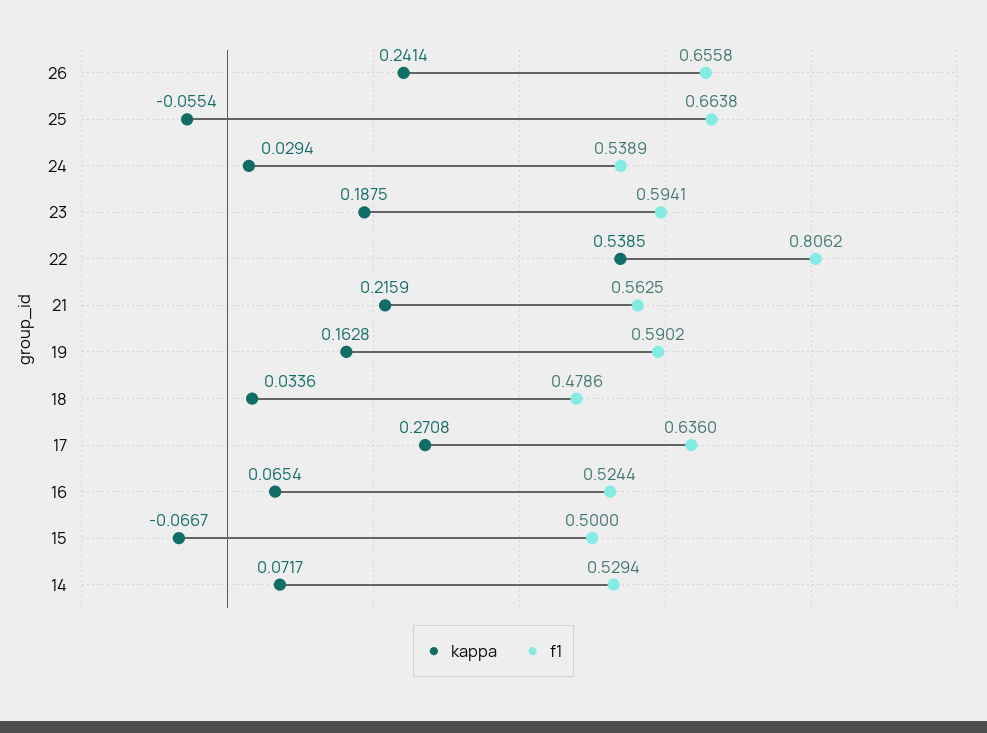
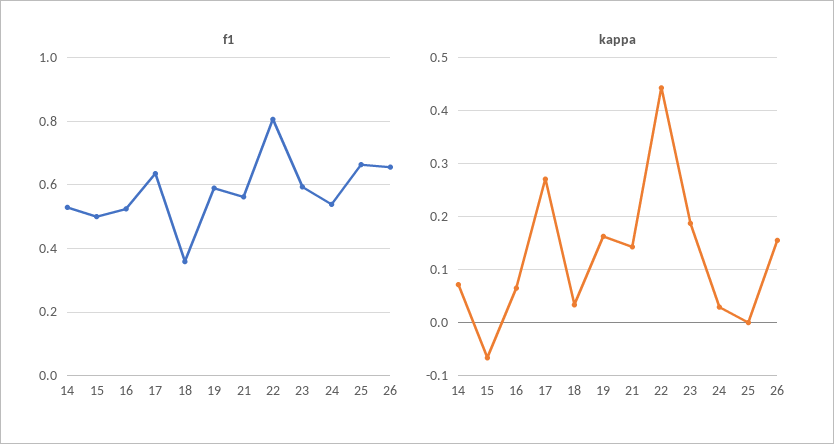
  {
    "kappa": {
-     "26": 0.2414,
+     "26": 0.16,
-     "25": -0.0554,
+     "25": 0,
      "24": 0.0294,
      "23": 0.1875,
-     "22": 0.5385,
+     "22": 0.44,
-     "21": 0.2159,
+     "21": 0.14,
      "19": 0.1628,
      "18": 0.0336,
      "17": 0.2708,
      "16": 0.0654,
      "15": -0.0667,
      "14": 0.0717
    },
    "f1": {
      "26": 0.6558,
      "25": 0.6638,
      "24": 0.5389,
      "23": 0.5941,
      "22": 0.8062,
      "21": 0.5625,
      "19": 0.5902,
-     "18": 0.4786,
+     "18": 0.36,
      "17": 0.636,
      "16": 0.5244,
      "15": 0.5,
      "14": 0.5294
    }
  }

